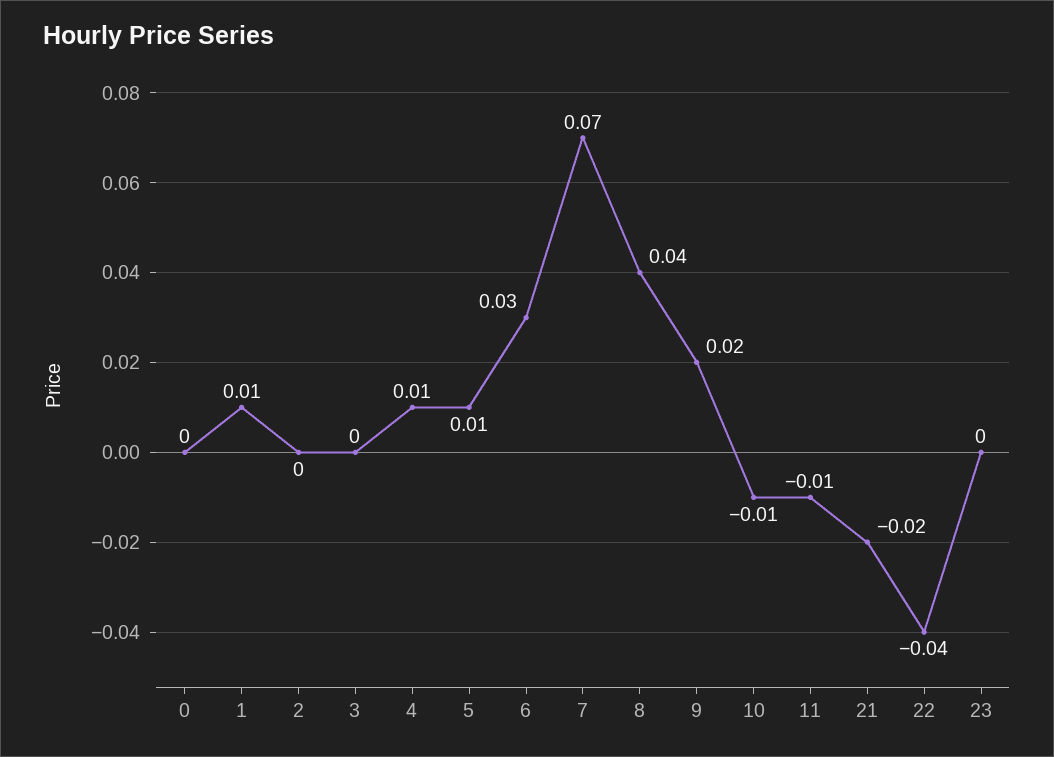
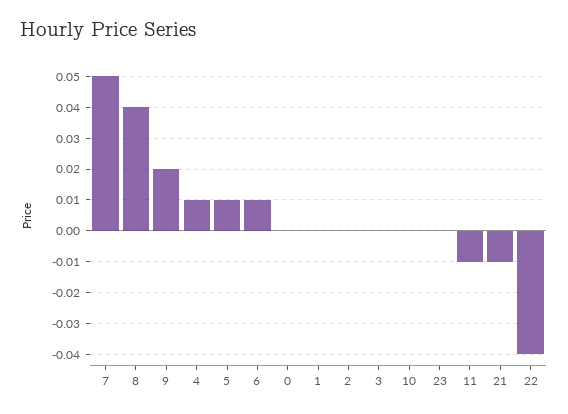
  {
    "0": 0,
-   "1": 0.01,
+   "1": 0,
    "2": 0,
    "3": 0,
    "4": 0.01,
    "5": 0.01,
-   "6": 0.03,
+   "6": 0.01,
-   "7": 0.07,
+   "7": 0.05,
    "8": 0.04,
    "9": 0.02,
-   "10": -0.01,
+   "10": 0,
    "11": -0.01,
-   "21": -0.02,
+   "21": -0.01,
    "22": -0.04,
    "23": 0
  }

